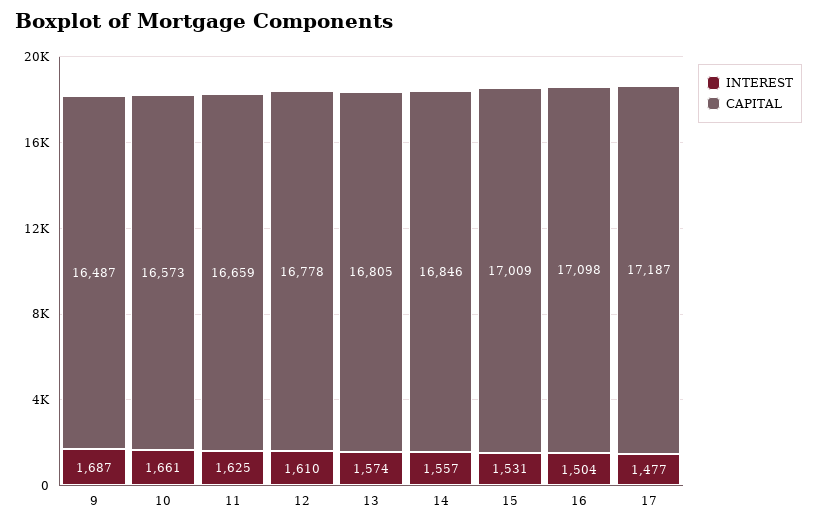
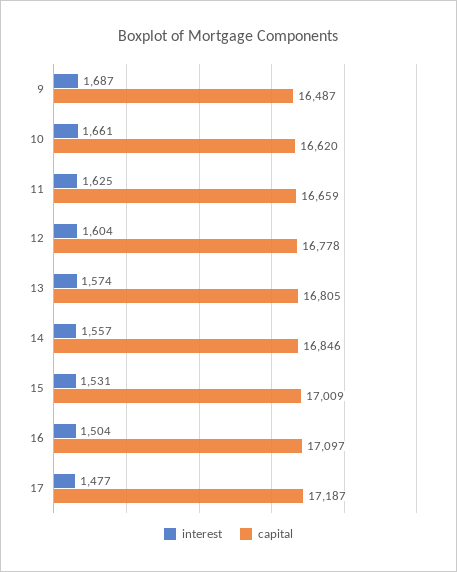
  {
    "INTEREST": {
      "9": 1687,
      "10": 1661,
      "11": 1625,
-     "12": 1610,
+     "12": 1604,
      "13": 1574,
      "14": 1557,
      "15": 1531,
      "16": 1504,
      "17": 1477
    },
    "CAPITAL": {
      "9": 16487,
-     "10": 16573,
+     "10": 16620,
      "11": 16659,
      "12": 16778,
      "13": 16805,
      "14": 16846,
      "15": 17009,
-     "16": 17098,
+     "16": 17097,
      "17": 17187
    }
  }

